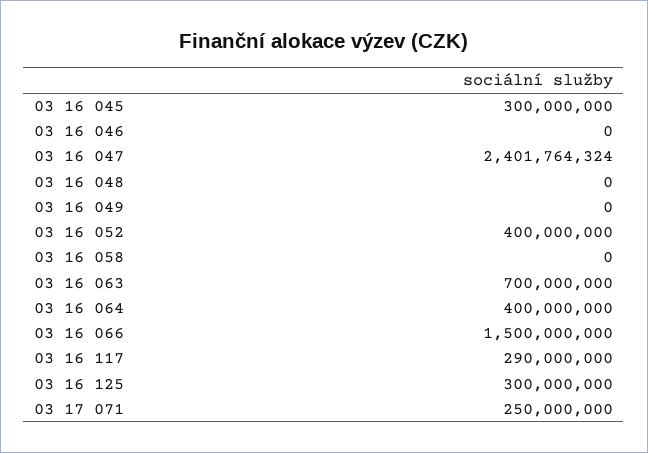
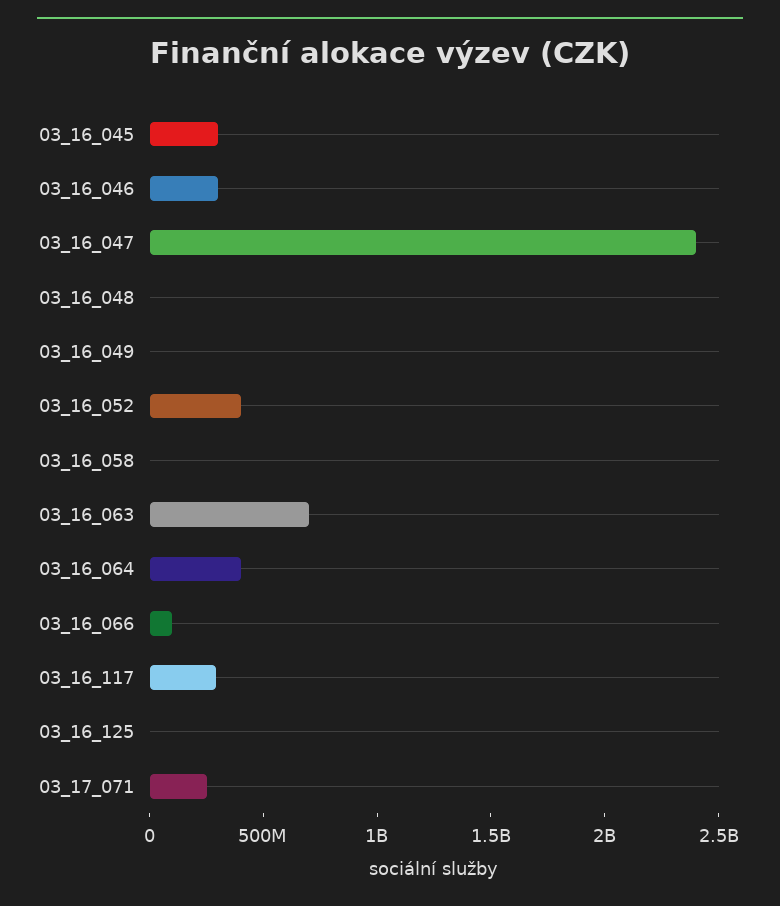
  {
    "03 16 045": 300000000,
-   "03 16 046": 0,
+   "03 16 046": 300000000,
    "03 16 047": 2401764324,
    "03 16 048": 0,
    "03 16 049": 0,
    "03 16 052": 400000000,
    "03 16 058": 0,
    "03 16 063": 700000000,
    "03 16 064": 400000000,
-   "03 16 066": 1500000000,
+   "03 16 066": 100000000,
    "03 16 117": 290000000,
-   "03 16 125": 300000000,
+   "03 16 125": 0,
    "03 17 071": 250000000
  }

